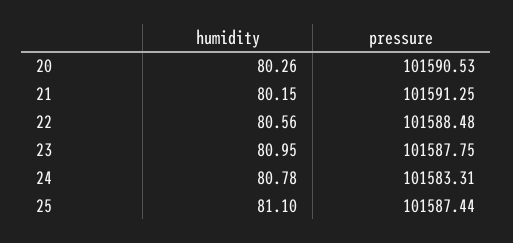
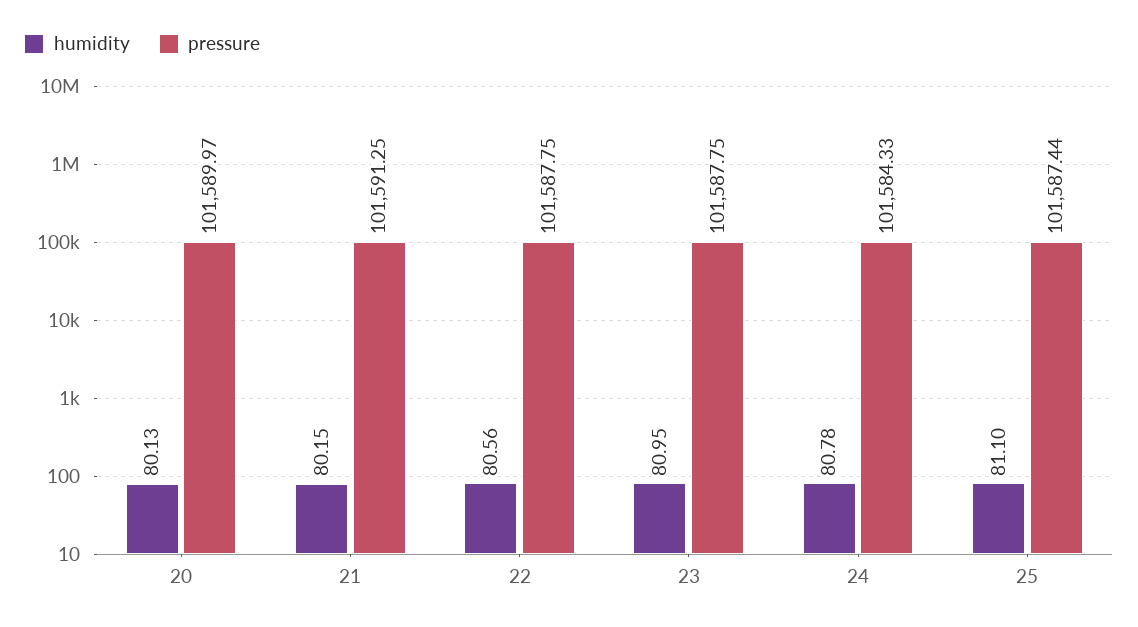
  {
    "humidity": {
-     "20": 80.26,
+     "20": 80.13,
      "21": 80.15,
      "22": 80.56,
      "23": 80.95,
      "24": 80.78,
      "25": 81.1
    },
    "pressure": {
-     "20": 101590.53,
+     "20": 101589.97,
      "21": 101591.25,
-     "22": 101588.48,
+     "22": 101587.75,
      "23": 101587.75,
-     "24": 101583.31,
+     "24": 101584.33,
      "25": 101587.44
    }
  }

